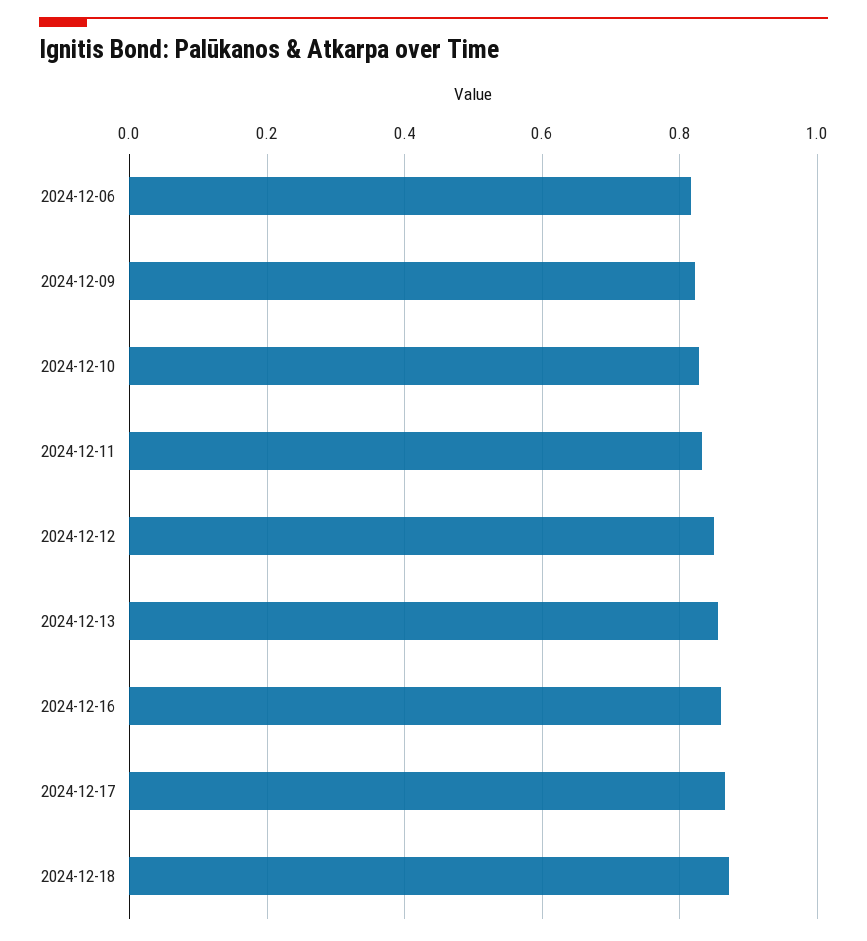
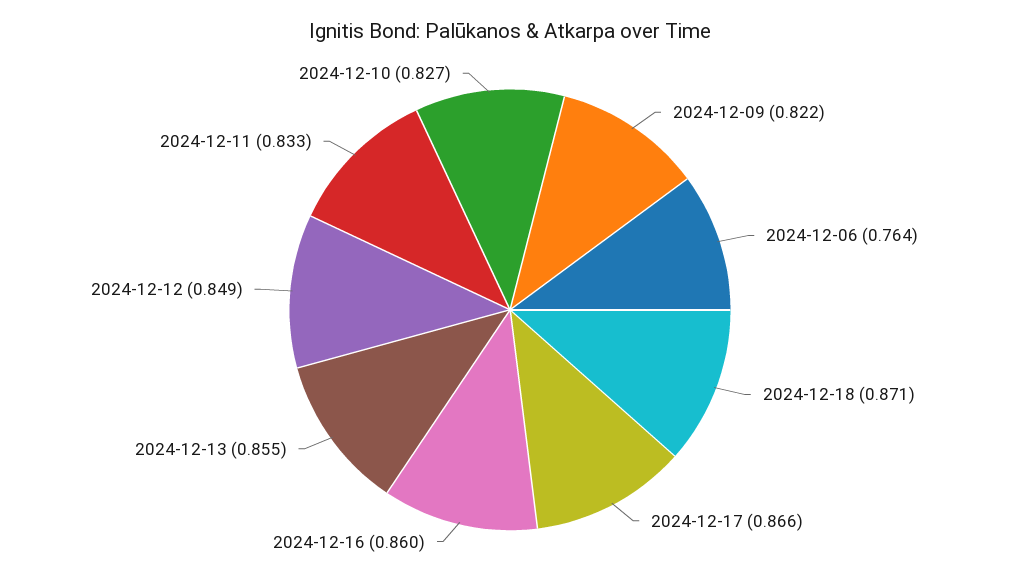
  {
-   "2024-12-06": 0.82,
+   "2024-12-06": 0.764,
    "2024-12-09": 0.822,
    "2024-12-10": 0.827,
    "2024-12-11": 0.833,
    "2024-12-12": 0.849,
    "2024-12-13": 0.855,
    "2024-12-16": 0.86,
    "2024-12-17": 0.866,
    "2024-12-18": 0.871
  }

